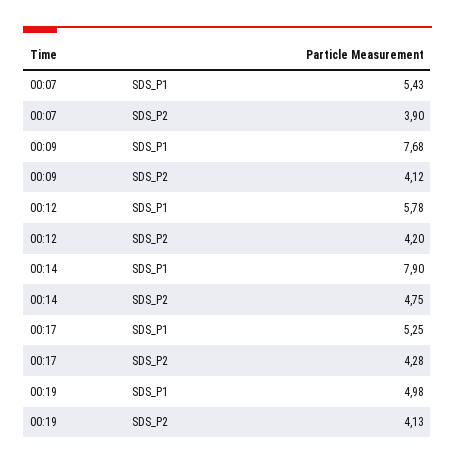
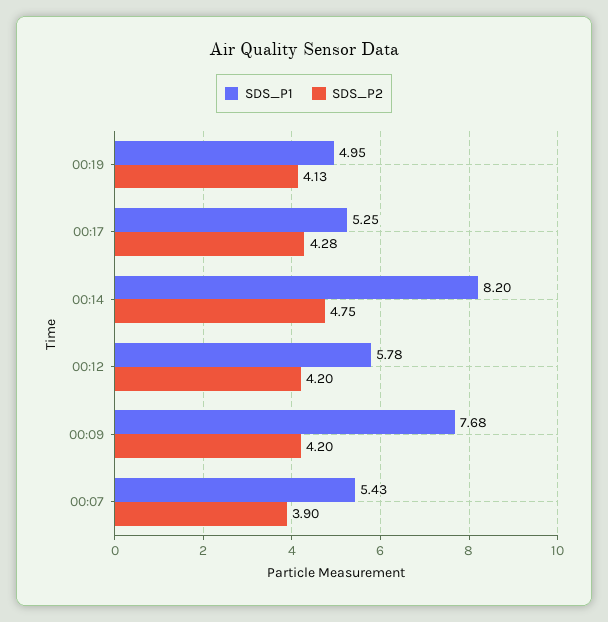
  {
    "SDS_P1": {
      "00:07": 5.43,
      "00:09": 7.68,
      "00:12": 5.78,
-     "00:14": 7.9,
+     "00:14": 8.2,
      "00:17": 5.25,
-     "00:19": 4.98
+     "00:19": 4.95
    },
    "SDS_P2": {
      "00:07": 3.9,
-     "00:09": 4.12,
+     "00:09": 4.2,
      "00:12": 4.2,
      "00:14": 4.75,
      "00:17": 4.28,
      "00:19": 4.13
    }
  }

